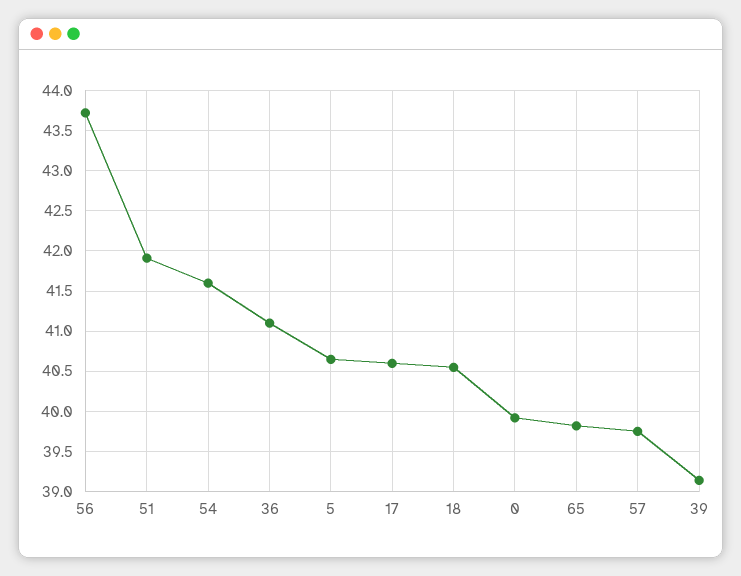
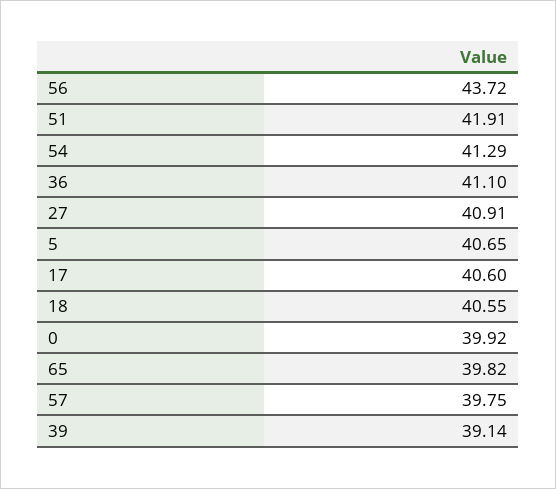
  {
    "56": 43.72,
    "51": 41.91,
-   "54": 41.6,
+   "54": 41.29,
    "36": 41.1,
    "5": 40.65,
    "17": 40.6,
    "18": 40.55,
    "0": 39.92,
    "65": 39.82,
    "57": 39.75,
-   "39": 39.14
+   "39": 39.14,
+   "27": 40.91
  }

